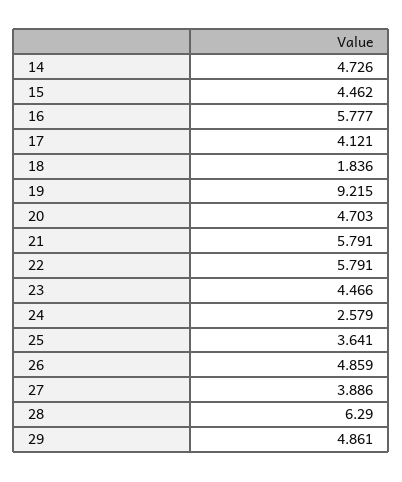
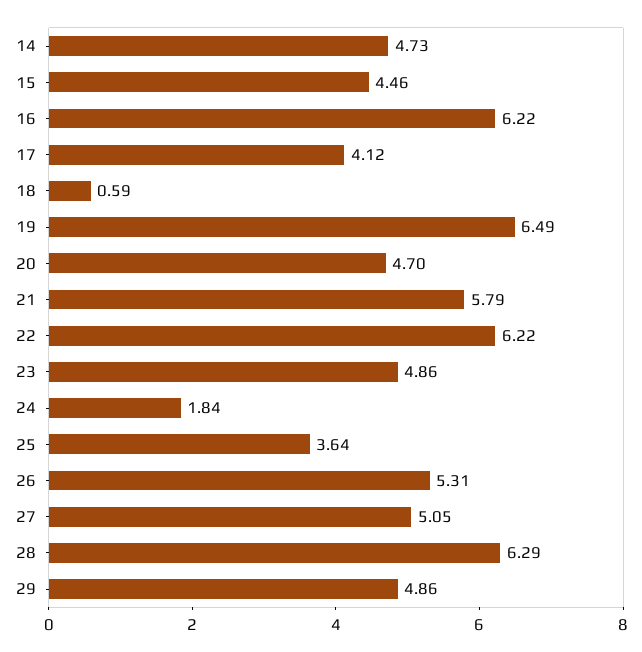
  {
    "14": 4.726,
    "15": 4.462,
-   "16": 5.777,
+   "16": 6.22,
    "17": 4.121,
-   "18": 1.836,
+   "18": 0.59,
-   "19": 9.215,
+   "19": 6.49,
    "20": 4.703,
    "21": 5.791,
-   "22": 5.791,
+   "22": 6.22,
-   "23": 4.466,
+   "23": 4.86,
-   "24": 2.579,
+   "24": 1.84,
    "25": 3.641,
-   "26": 4.859,
+   "26": 5.31,
-   "27": 3.886,
+   "27": 5.05,
    "28": 6.29,
    "29": 4.861
  }

